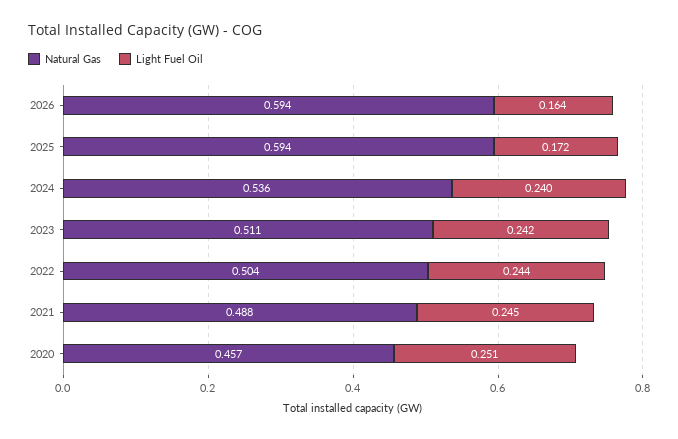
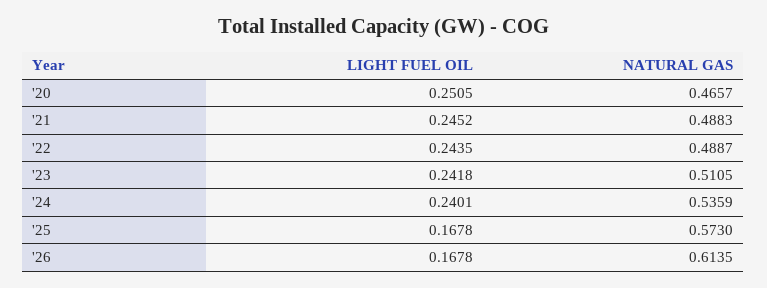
  {
    "Natural Gas": {
-     "2026": 0.594,
+     "2026": 0.6135,
-     "2025": 0.594,
+     "2025": 0.573,
      "2024": 0.5359,
      "2023": 0.5105,
-     "2022": 0.504,
+     "2022": 0.4887,
      "2021": 0.4883,
-     "2020": 0.457
+     "2020": 0.4657
    },
    "Light Fuel Oil": {
-     "2026": 0.164,
+     "2026": 0.1678,
-     "2025": 0.172,
+     "2025": 0.1678,
      "2024": 0.2401,
      "2023": 0.2418,
      "2022": 0.2435,
      "2021": 0.2452,
      "2020": 0.2505
    }
  }

